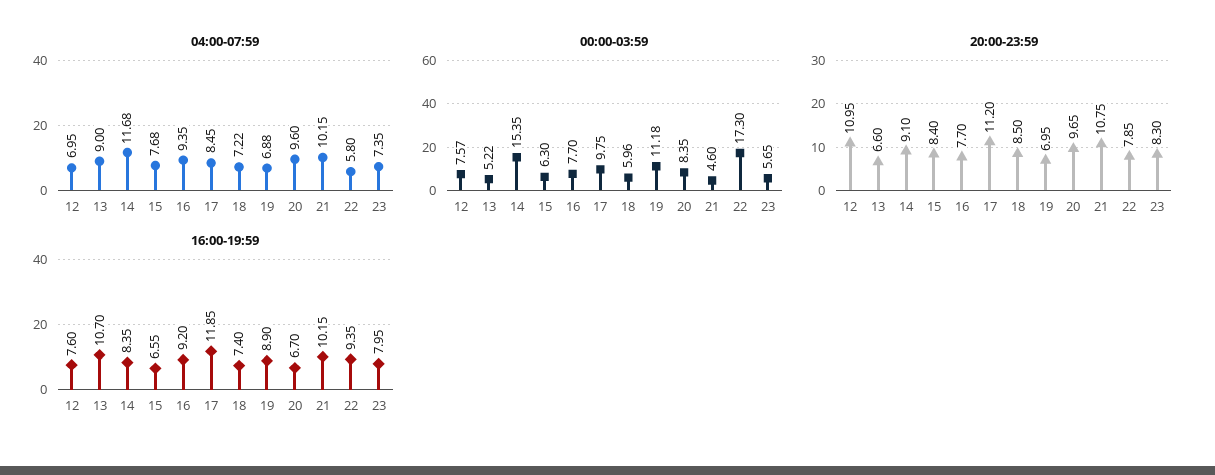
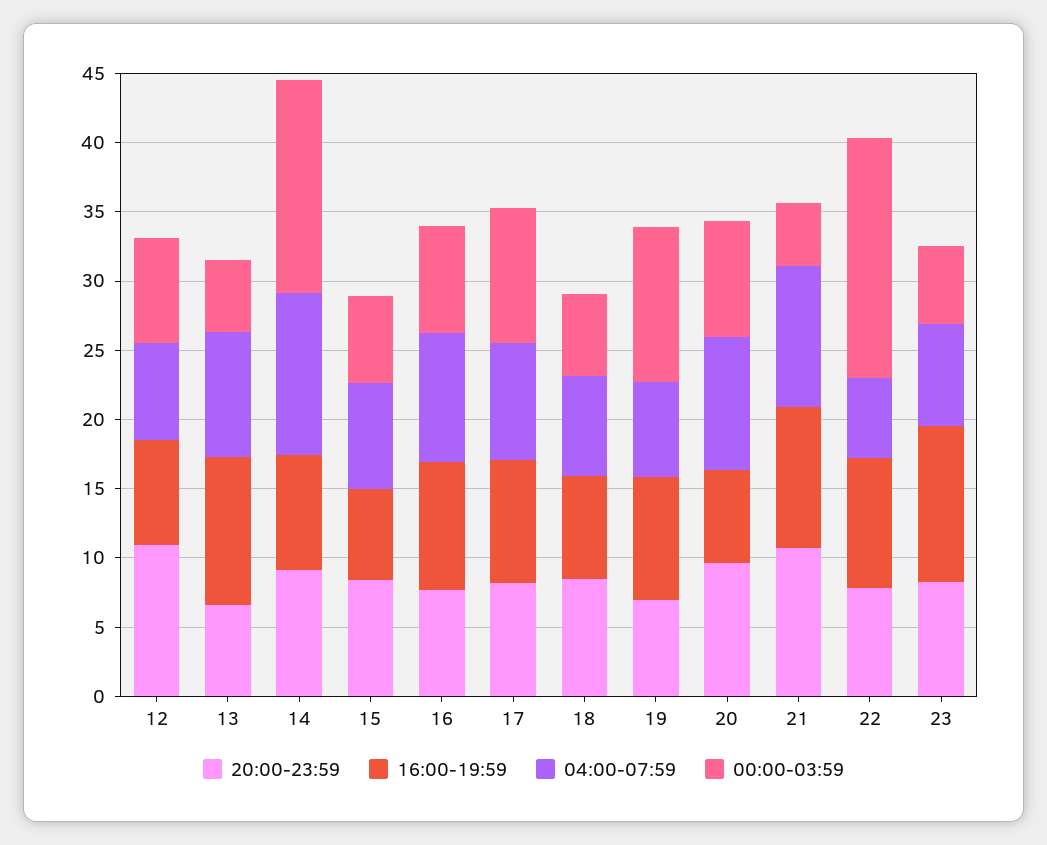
  {
    "04:00-07:59": {
      "12": 6.95,
      "13": 9,
      "14": 11.68,
      "15": 7.68,
      "16": 9.35,
      "17": 8.45,
      "18": 7.22,
      "19": 6.88,
      "20": 9.6,
      "21": 10.15,
      "22": 5.8,
      "23": 7.35
    },
    "00:00-03:59": {
      "12": 7.57,
      "13": 5.22,
      "14": 15.35,
      "15": 6.3,
      "16": 7.7,
      "17": 9.75,
      "18": 5.96,
      "19": 11.18,
      "20": 8.35,
      "21": 4.6,
      "22": 17.3,
      "23": 5.65
    },
    "20:00-23:59": {
      "12": 10.95,
      "13": 6.6,
      "14": 9.1,
      "15": 8.4,
      "16": 7.7,
-     "17": 11.2,
+     "17": 8,
      "18": 8.5,
      "19": 6.95,
      "20": 9.65,
      "21": 10.75,
      "22": 7.85,
      "23": 8.3
    },
    "16:00-19:59": {
      "12": 7.6,
      "13": 10.7,
      "14": 8.35,
      "15": 6.55,
      "16": 9.2,
-     "17": 11.85,
+     "17": 9,
      "18": 7.4,
      "19": 8.9,
      "20": 6.7,
      "21": 10.15,
      "22": 9.35,
-     "23": 7.95
+     "23": 11
    }
  }

